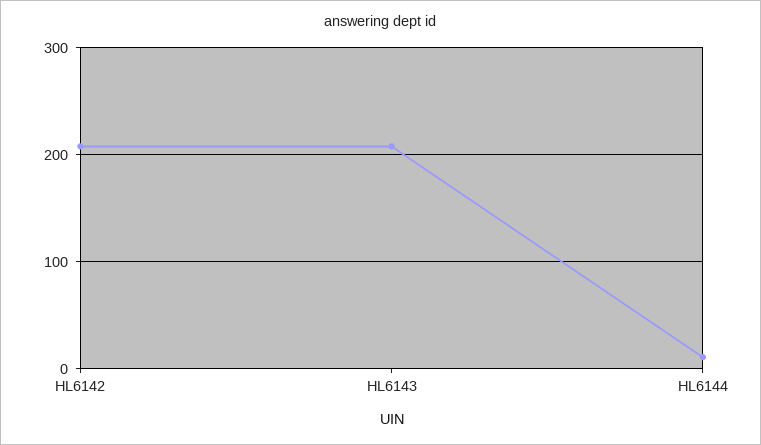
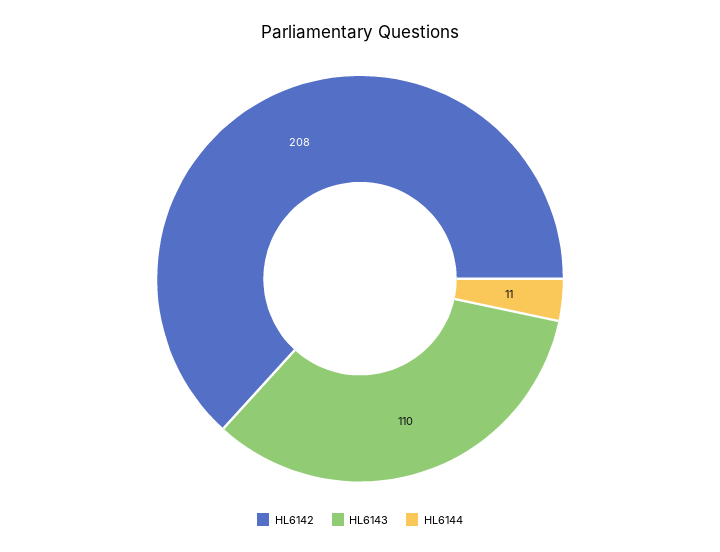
  {
    "HL6142": 208,
-   "HL6143": 210,
+   "HL6143": 110,
    "HL6144": 11
  }

